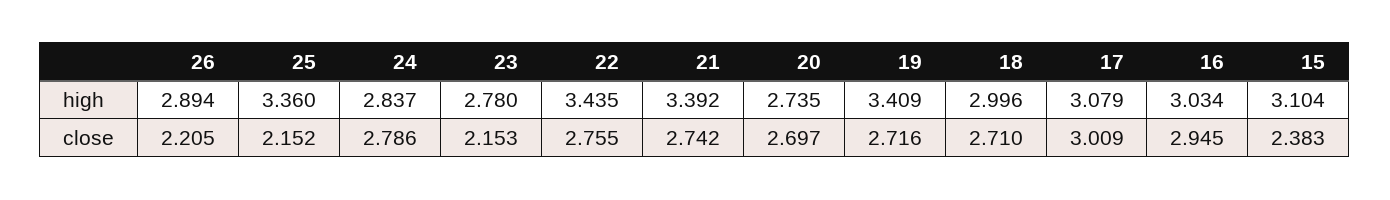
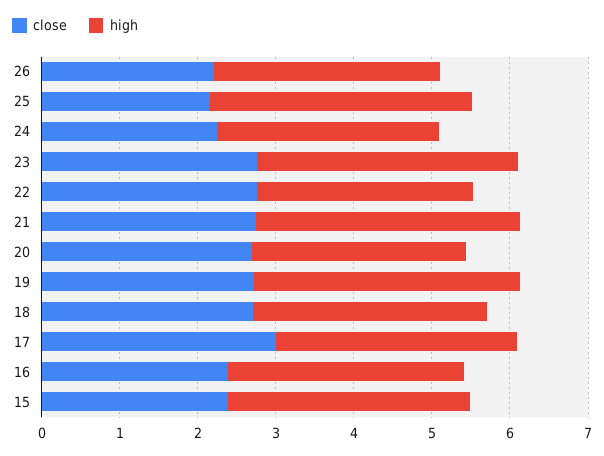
  {
    "high": {
      "26": 2.894,
      "25": 3.36,
      "24": 2.837,
-     "23": 2.78,
+     "23": 3.4,
-     "22": 3.435,
+     "22": 2.8,
      "21": 3.392,
      "20": 2.735,
      "19": 3.409,
      "18": 2.996,
      "17": 3.079,
      "16": 3.034,
      "15": 3.104
    },
    "close": {
      "26": 2.205,
      "25": 2.152,
-     "24": 2.786,
+     "24": 2.2,
-     "23": 2.153,
+     "23": 2.8,
      "22": 2.755,
      "21": 2.742,
      "20": 2.697,
      "19": 2.716,
      "18": 2.71,
      "17": 3.009,
-     "16": 2.945,
+     "16": 2.4,
      "15": 2.383
    }
  }

